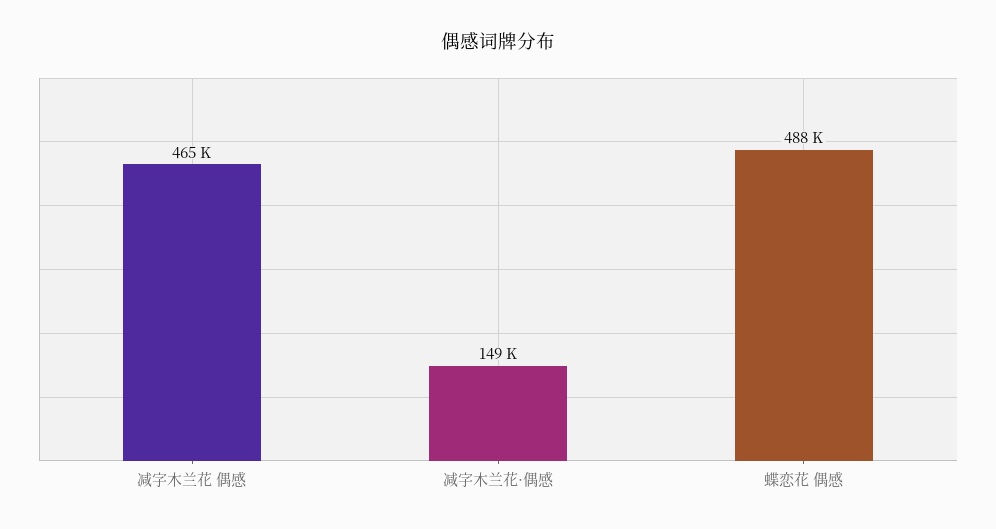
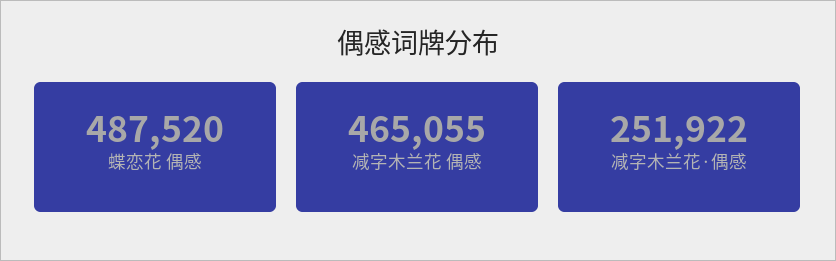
  {
    "减字木兰花 偶感": 465055,
-   "减字木兰花·偶感": 149000,
+   "减字木兰花·偶感": 251922,
    "蝶恋花 偶感": 487520
  }

